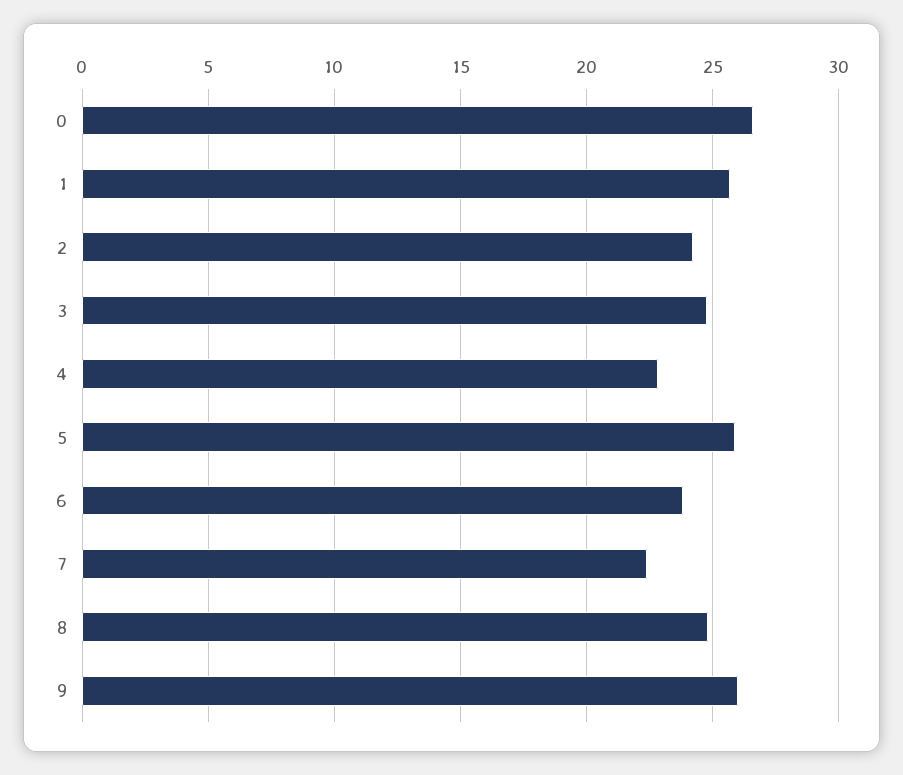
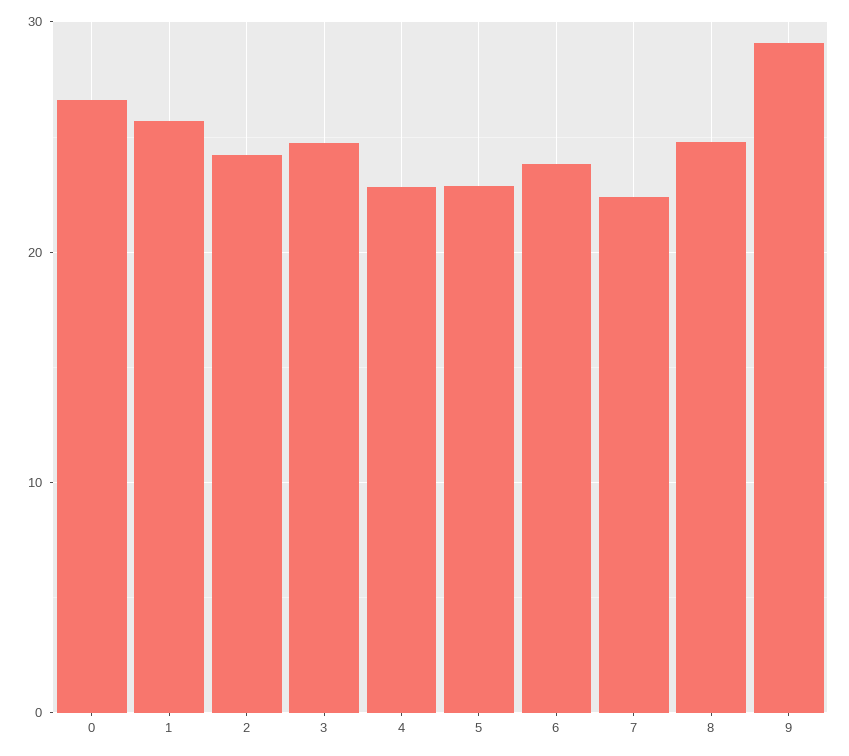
  {
    "0": 26.5,
    "1": 25.5,
    "2": 24,
    "3": 25,
    "4": 23,
-   "5": 26,
+   "5": 23,
    "6": 24,
    "7": 22.5,
    "8": 25,
-   "9": 26
+   "9": 29
  }

